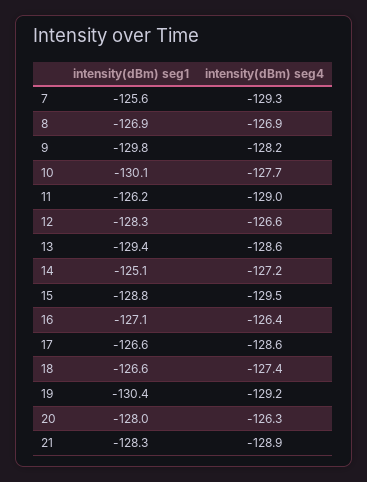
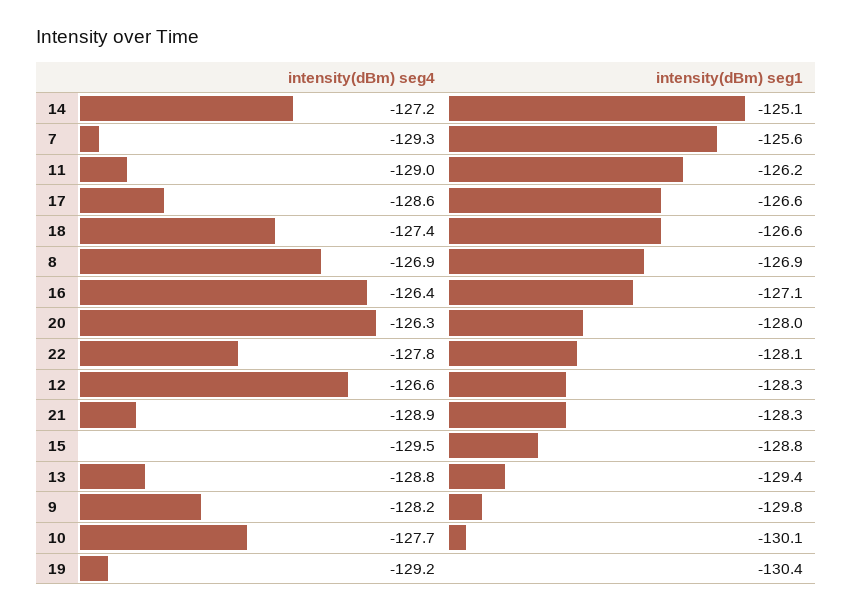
  {
    "intensity(dBm) seg1": {
      "7": -125.6,
      "8": -126.9,
      "9": -129.8,
      "10": -130.1,
      "11": -126.2,
      "12": -128.3,
      "13": -129.4,
      "14": -125.1,
      "15": -128.8,
      "16": -127.1,
      "17": -126.6,
      "18": -126.6,
      "19": -130.4,
      "20": -128,
-     "21": -128.3
+     "21": -128.3,
+     "22": -128.1
    },
    "intensity(dBm) seg4": {
      "7": -129.3,
      "8": -126.9,
      "9": -128.2,
      "10": -127.7,
      "11": -129,
      "12": -126.6,
-     "13": -128.6,
+     "13": -128.8,
      "14": -127.2,
      "15": -129.5,
      "16": -126.4,
      "17": -128.6,
      "18": -127.4,
      "19": -129.2,
      "20": -126.3,
-     "21": -128.9
+     "21": -128.9,
+     "22": -127.8
    }
  }

